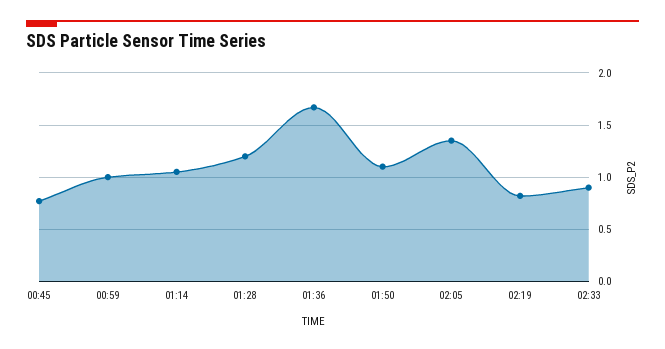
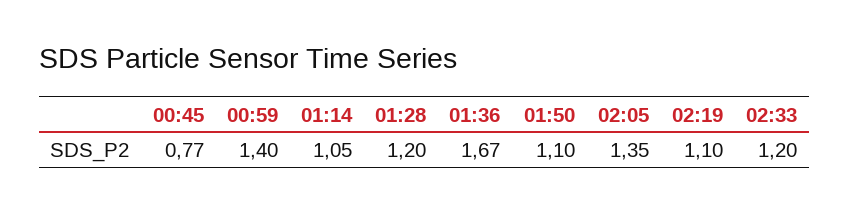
  {
    "00:45": 0.77,
-   "00:59": 1,
+   "00:59": 1.4,
    "01:14": 1.05,
    "01:28": 1.2,
    "01:36": 1.67,
    "01:50": 1.1,
    "02:05": 1.35,
-   "02:19": 0.8,
+   "02:19": 1.1,
-   "02:33": 0.9
+   "02:33": 1.2
  }

